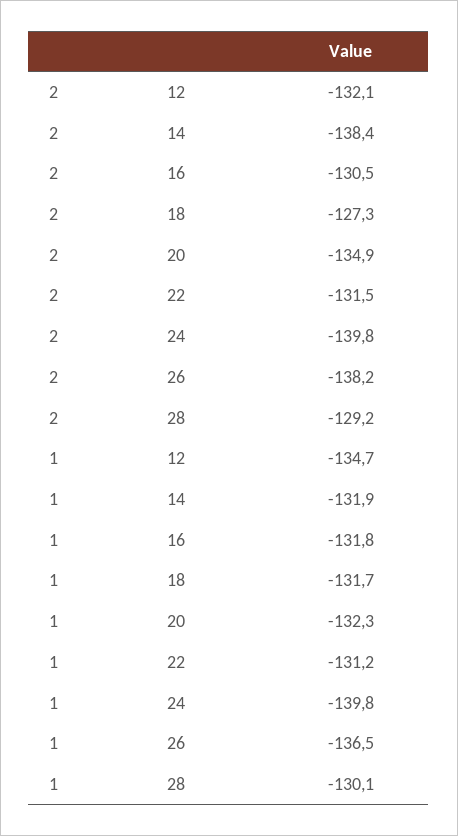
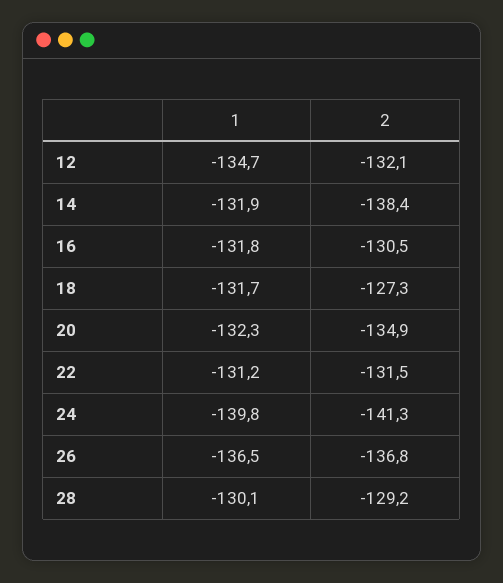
  {
    "2": {
      "12": -132.1,
      "14": -138.4,
      "16": -130.5,
      "18": -127.3,
      "20": -134.9,
      "22": -131.5,
-     "24": -139.8,
+     "24": -141.3,
-     "26": -138.2,
+     "26": -136.8,
      "28": -129.2
    },
    "1": {
      "12": -134.7,
      "14": -131.9,
      "16": -131.8,
      "18": -131.7,
      "20": -132.3,
      "22": -131.2,
      "24": -139.8,
      "26": -136.5,
      "28": -130.1
    }
  }

